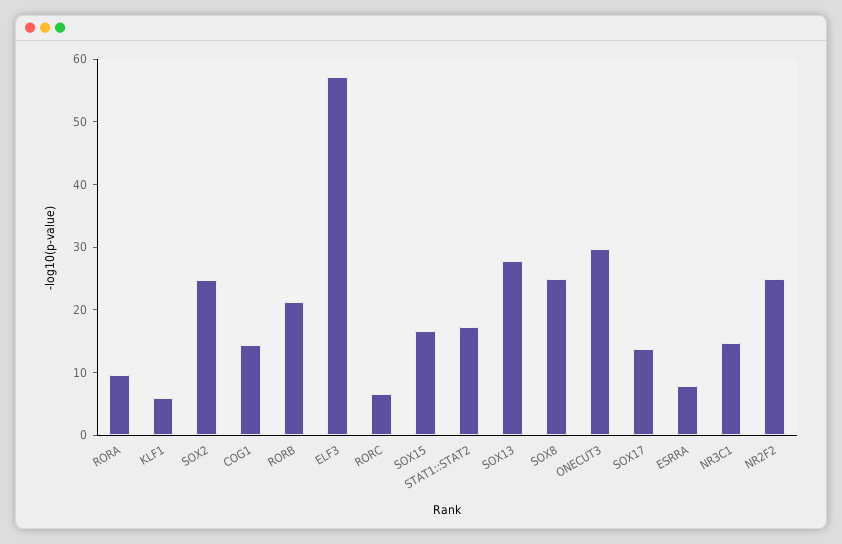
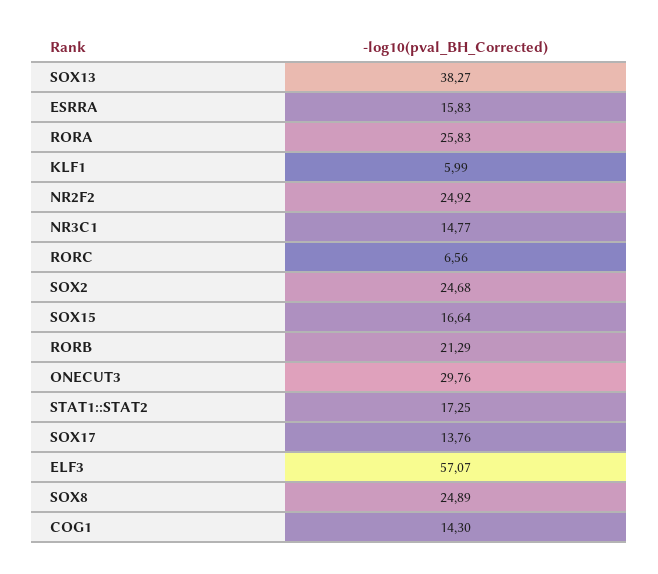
  {
-   "RORA": 10,
+   "RORA": 25.83,
    "KLF1": 5.99,
    "SOX2": 24.68,
    "COG1": 14.3,
    "RORB": 21.29,
    "ELF3": 57.07,
    "RORC": 6.56,
    "SOX15": 16.64,
    "STAT1::STAT2": 17.25,
-   "SOX13": 28,
+   "SOX13": 38.27,
    "SOX8": 24.89,
    "ONECUT3": 29.76,
    "SOX17": 13.76,
-   "ESRRA": 8,
+   "ESRRA": 15.83,
    "NR3C1": 14.77,
    "NR2F2": 24.92
  }

